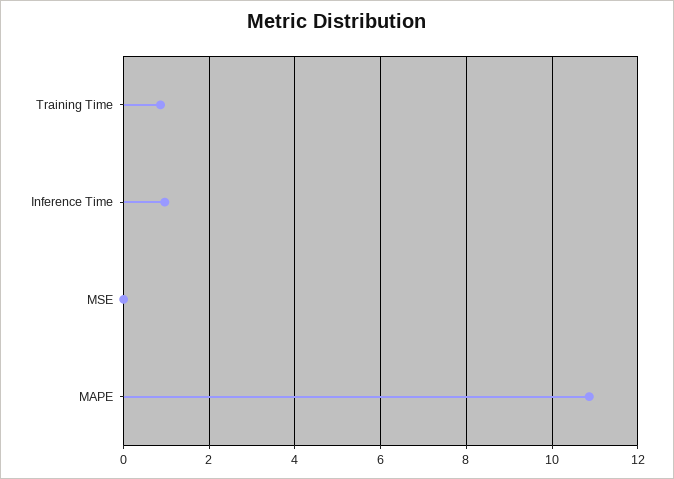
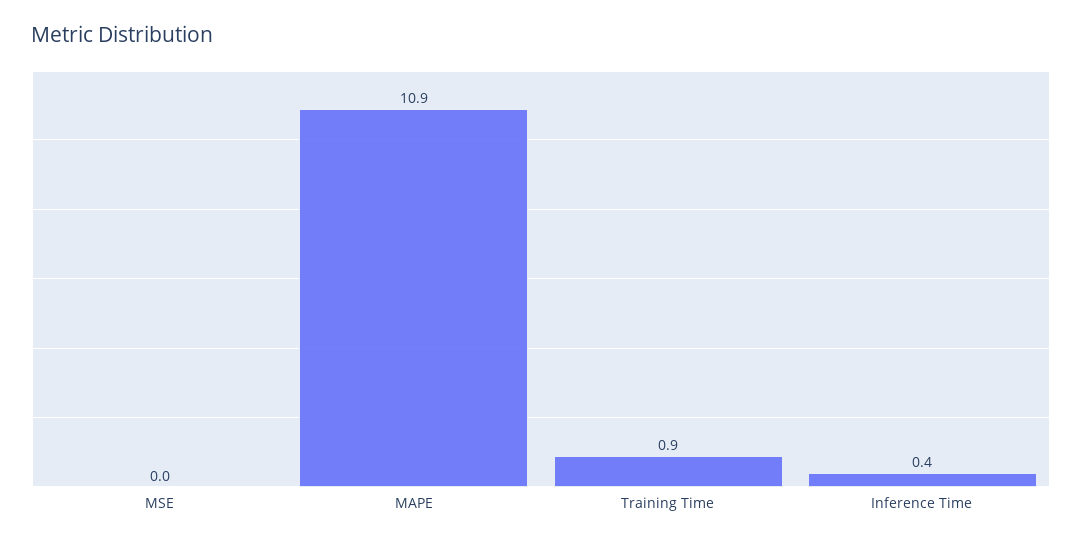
  {
    "Training Time": 0.9,
-   "Inference Time": 1,
+   "Inference Time": 0.4,
    "MSE": 0,
    "MAPE": 10.9
  }

